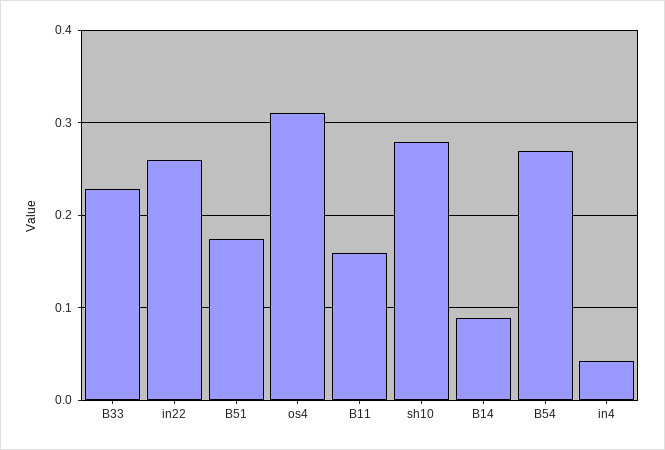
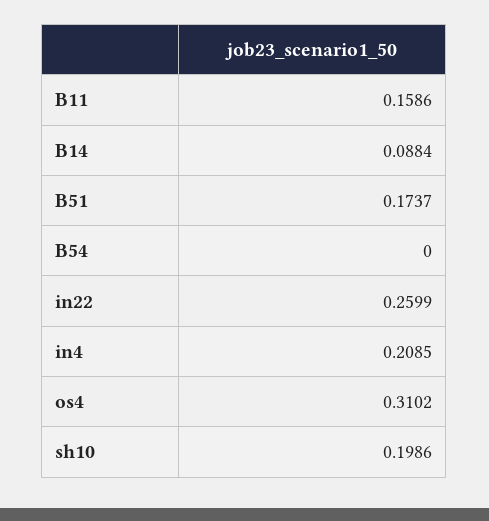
  {
-   "B33": 0.23,
    "in22": 0.2599,
    "B51": 0.1737,
    "os4": 0.3102,
    "B11": 0.1586,
-   "sh10": 0.28,
+   "sh10": 0.1986,
    "B14": 0.0884,
-   "B54": 0.27,
+   "B54": 0,
-   "in4": 0.04
+   "in4": 0.2085
  }

